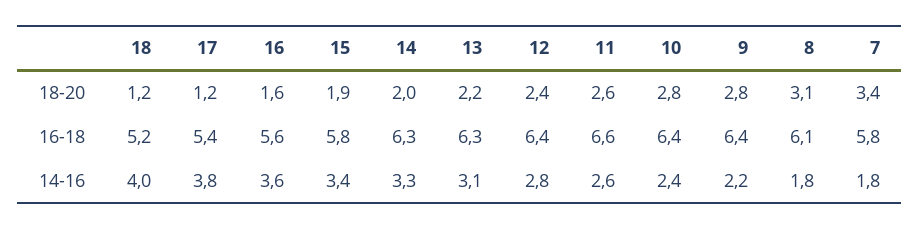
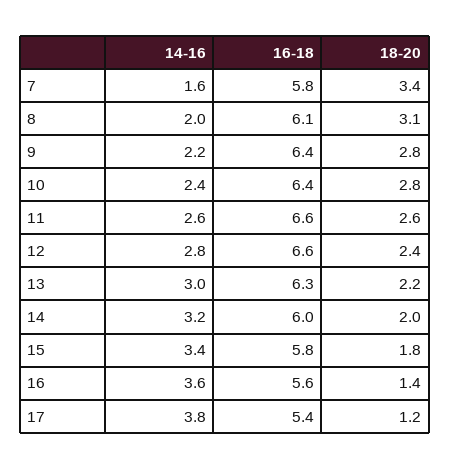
  {
-   "18": {
-     "18-20": 1.2,
-     "16-18": 5.2,
-     "14-16": 4
-   },
    "17": {
      "18-20": 1.2,
      "16-18": 5.4,
      "14-16": 3.8
    },
    "16": {
-     "18-20": 1.6,
+     "18-20": 1.4,
      "16-18": 5.6,
      "14-16": 3.6
    },
    "15": {
-     "18-20": 1.9,
+     "18-20": 1.8,
      "16-18": 5.8,
      "14-16": 3.4
    },
    "14": {
      "18-20": 2,
-     "16-18": 6.3,
+     "16-18": 6,
-     "14-16": 3.3
+     "14-16": 3.2
    },
    "13": {
      "18-20": 2.2,
      "16-18": 6.3,
-     "14-16": 3.1
+     "14-16": 3
    },
    "12": {
      "18-20": 2.4,
-     "16-18": 6.4,
+     "16-18": 6.6,
      "14-16": 2.8
    },
    "11": {
      "18-20": 2.6,
      "16-18": 6.6,
      "14-16": 2.6
    },
    "10": {
      "18-20": 2.8,
      "16-18": 6.4,
      "14-16": 2.4
    },
    "9": {
      "18-20": 2.8,
      "16-18": 6.4,
      "14-16": 2.2
    },
    "8": {
      "18-20": 3.1,
      "16-18": 6.1,
-     "14-16": 1.8
+     "14-16": 2
    },
    "7": {
      "18-20": 3.4,
      "16-18": 5.8,
-     "14-16": 1.8
+     "14-16": 1.6
    }
  }

